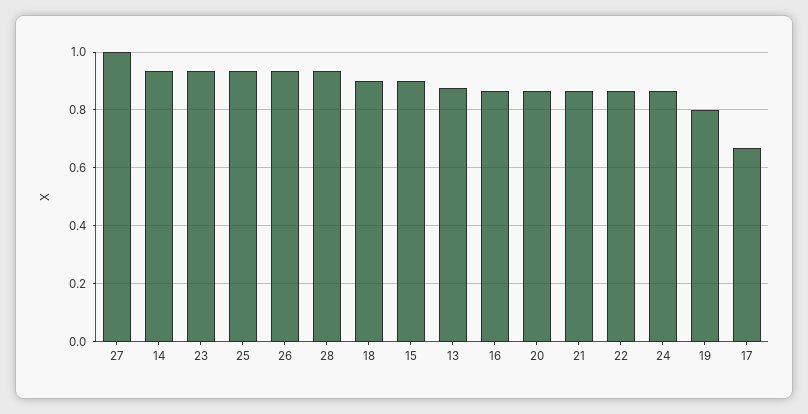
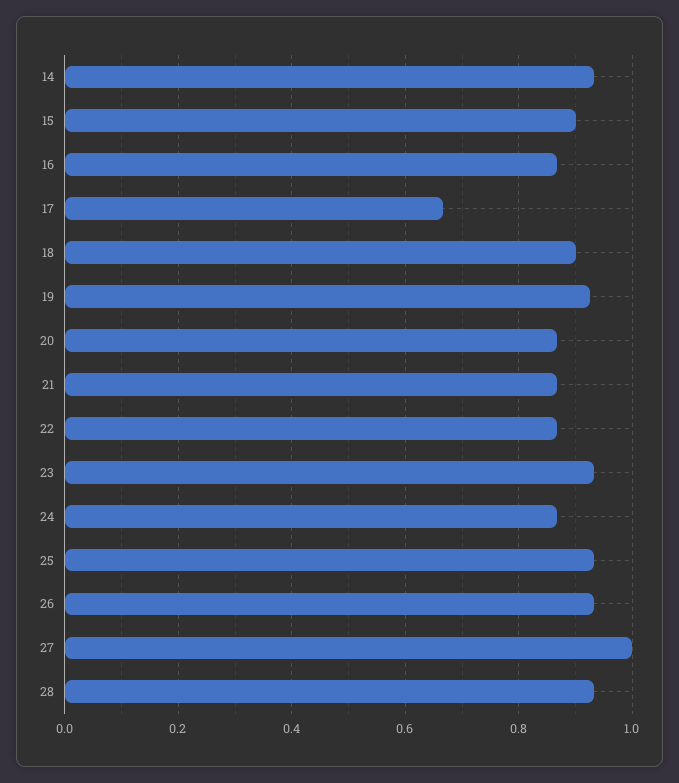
  {
    "27": 1,
    "14": 0.94,
    "23": 0.94,
    "25": 0.94,
    "26": 0.94,
    "28": 0.94,
    "18": 0.9,
    "15": 0.9,
-   "13": 0.875,
    "16": 0.86,
    "20": 0.86,
    "21": 0.86,
    "22": 0.86,
    "24": 0.86,
-   "19": 0.8,
+   "19": 0.92,
    "17": 0.66
  }

